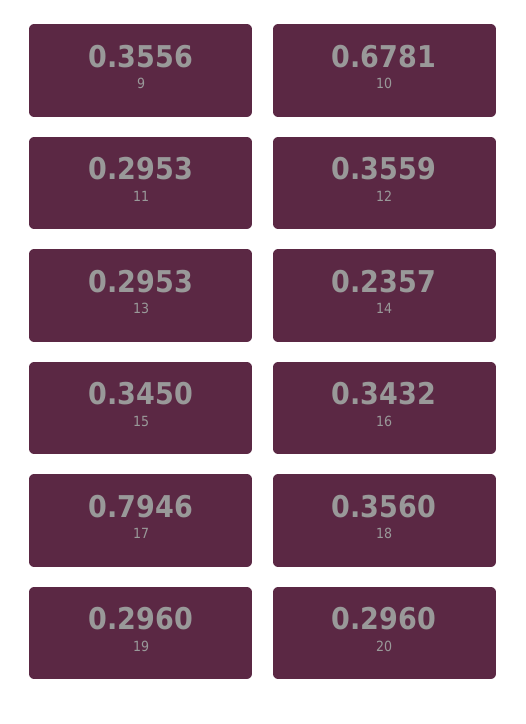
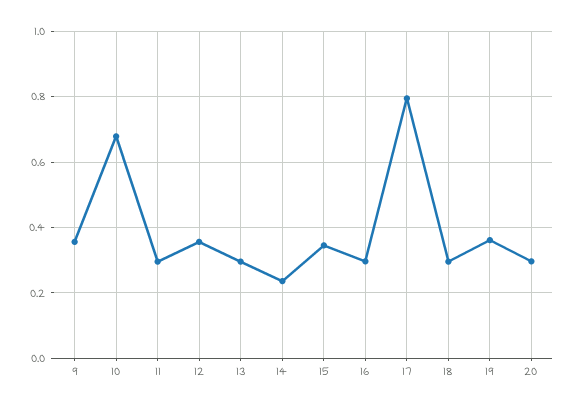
  {
    "9": 0.3556,
    "10": 0.6781,
    "11": 0.2953,
    "12": 0.3559,
    "13": 0.2953,
    "14": 0.2357,
    "15": 0.345,
-   "16": 0.3432,
+   "16": 0.3,
    "17": 0.7946,
-   "18": 0.356,
+   "18": 0.3,
-   "19": 0.296,
+   "19": 0.36,
    "20": 0.296
  }

